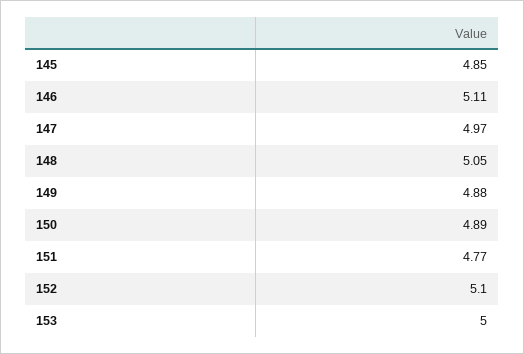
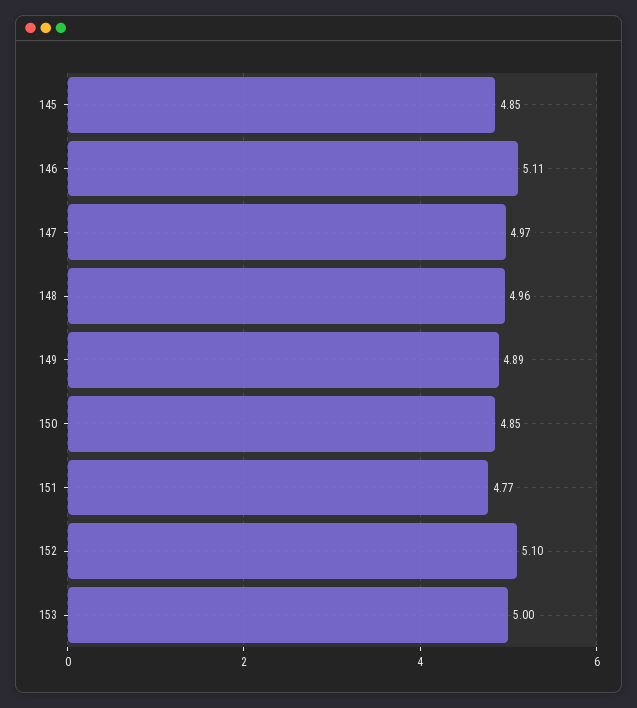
  {
    "145": 4.85,
    "146": 5.11,
    "147": 4.97,
-   "148": 5.05,
+   "148": 4.96,
-   "149": 4.88,
+   "149": 4.89,
-   "150": 4.89,
+   "150": 4.85,
    "151": 4.77,
    "152": 5.1,
    "153": 5
  }

